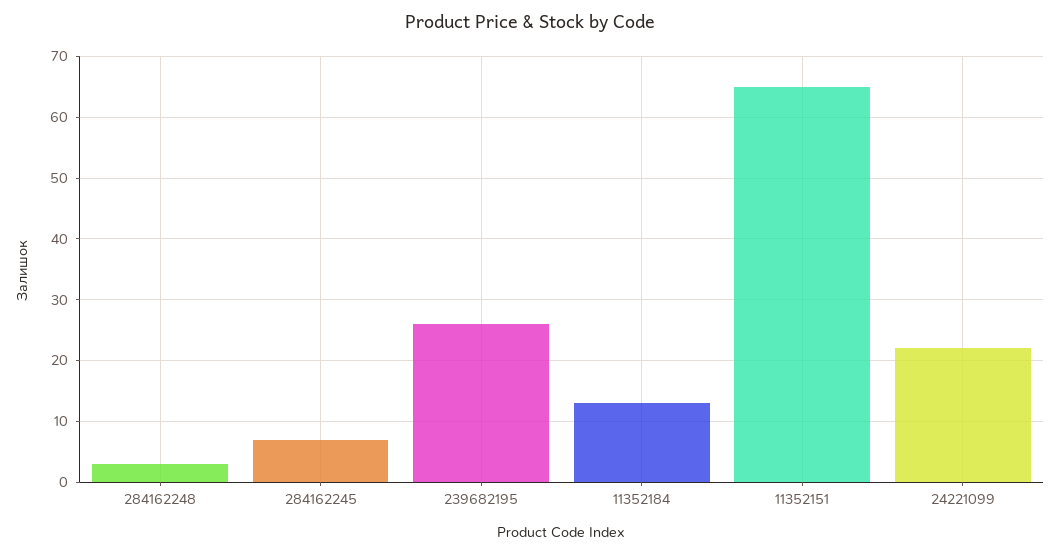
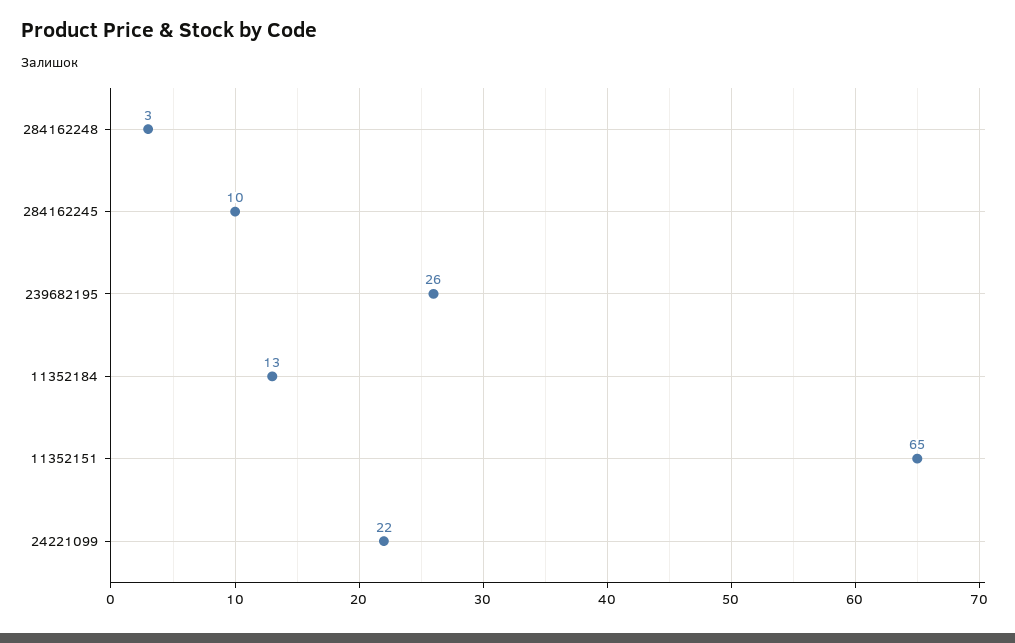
  {
    "284162248": 3,
-   "284162245": 7,
+   "284162245": 10,
    "239682195": 26,
    "11352184": 13,
    "11352151": 65,
    "24221099": 22
  }

